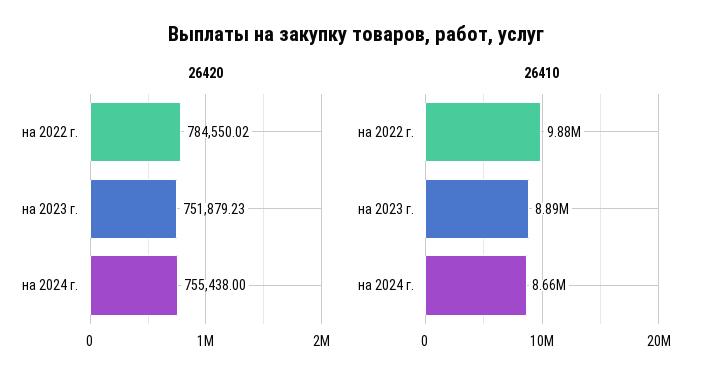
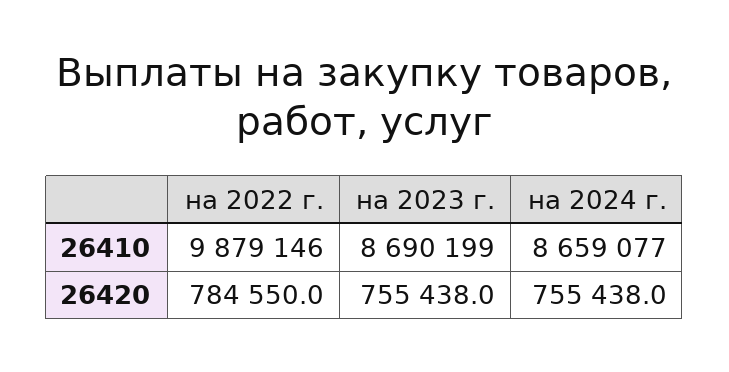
  {
    "26420": {
      "на 2022 г.": 784550.02,
-     "на 2023 г.": 751879.23,
+     "на 2023 г.": 755438,
      "на 2024 г.": 755438
    },
    "26410": {
      "на 2022 г.": 9879146,
-     "на 2023 г.": 8890000,
+     "на 2023 г.": 8690199,
      "на 2024 г.": 8659077
    }
  }

